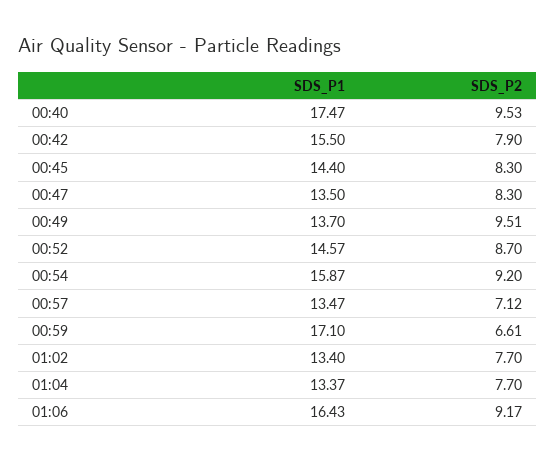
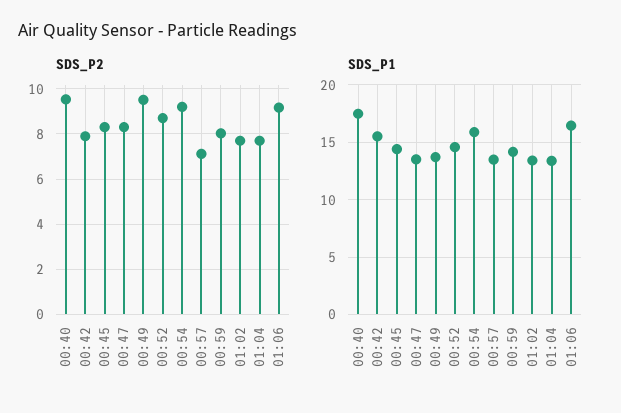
  {
    "SDS_P1": {
      "00:40": 17.47,
      "00:42": 15.5,
      "00:45": 14.4,
      "00:47": 13.5,
      "00:49": 13.7,
      "00:52": 14.57,
      "00:54": 15.87,
      "00:57": 13.47,
-     "00:59": 17.1,
+     "00:59": 14,
      "01:02": 13.4,
      "01:04": 13.37,
      "01:06": 16.43
    },
    "SDS_P2": {
      "00:40": 9.53,
      "00:42": 7.9,
      "00:45": 8.3,
      "00:47": 8.3,
      "00:49": 9.51,
      "00:52": 8.7,
      "00:54": 9.2,
      "00:57": 7.12,
-     "00:59": 6.61,
+     "00:59": 8,
      "01:02": 7.7,
      "01:04": 7.7,
      "01:06": 9.17
    }
  }

